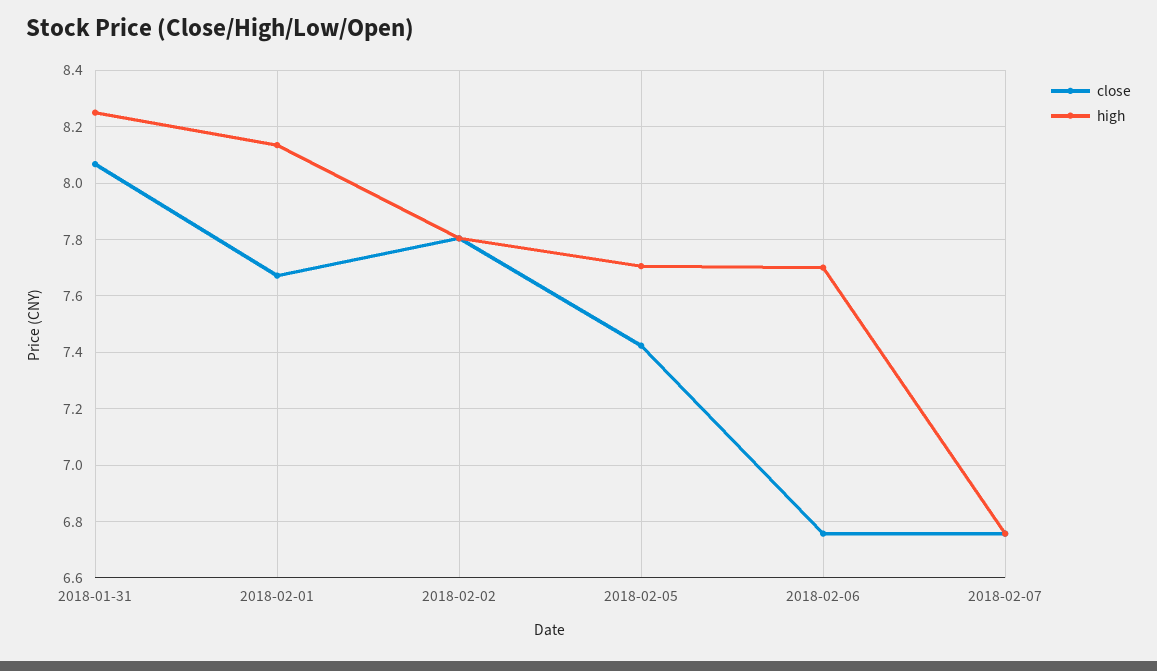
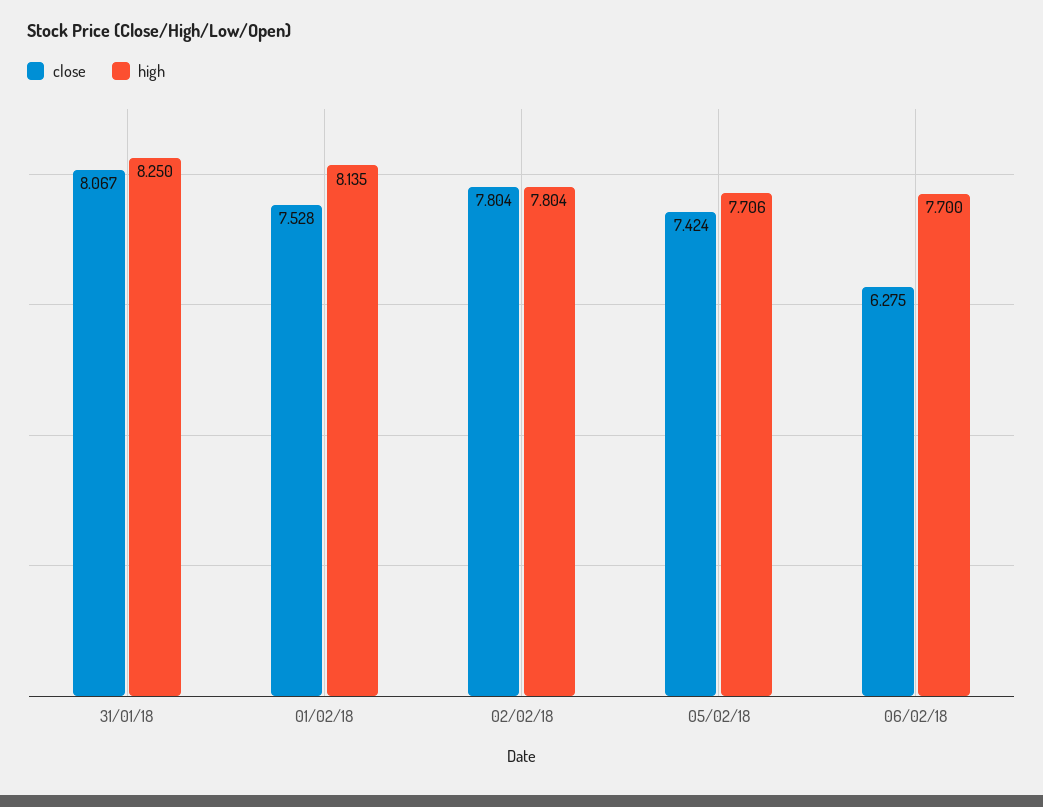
  {
    "close": {
      "2018-01-31": 8.067,
-     "2018-02-01": 7.675,
+     "2018-02-01": 7.528,
      "2018-02-02": 7.804,
      "2018-02-05": 7.424,
-     "2018-02-06": 6.75,
+     "2018-02-06": 6.275
-     "2018-02-07": 6.75
    },
    "high": {
      "2018-01-31": 8.25,
      "2018-02-01": 8.135,
      "2018-02-02": 7.804,
      "2018-02-05": 7.706,
-     "2018-02-06": 7.7,
+     "2018-02-06": 7.7
-     "2018-02-07": 6.75
    }
  }

